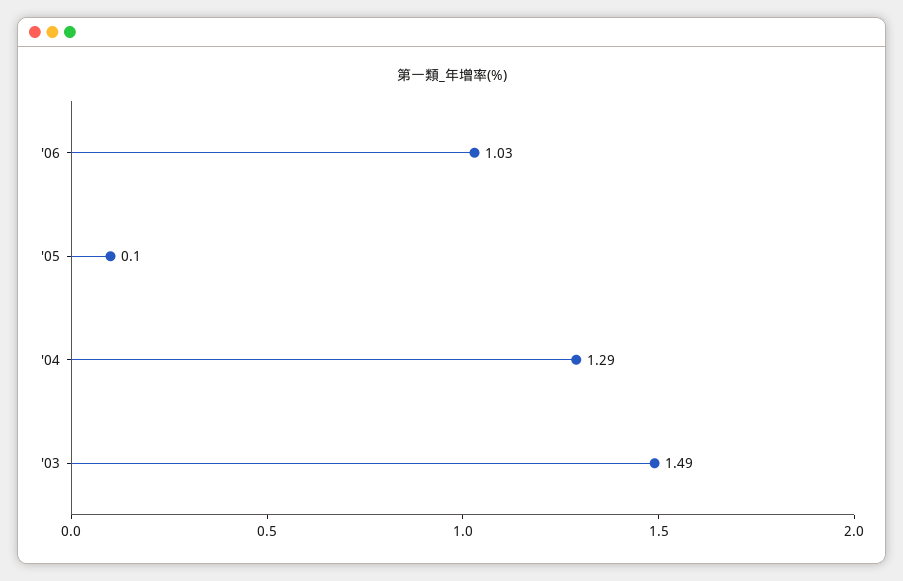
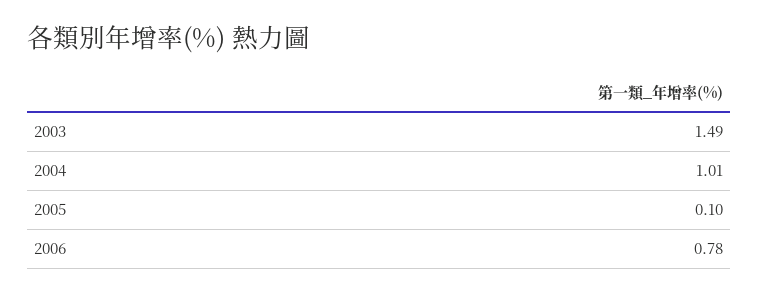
  {
-   "'06": 1.03,
+   "'06": 0.78,
    "'05": 0.1,
-   "'04": 1.29,
+   "'04": 1.01,
    "'03": 1.49
  }

